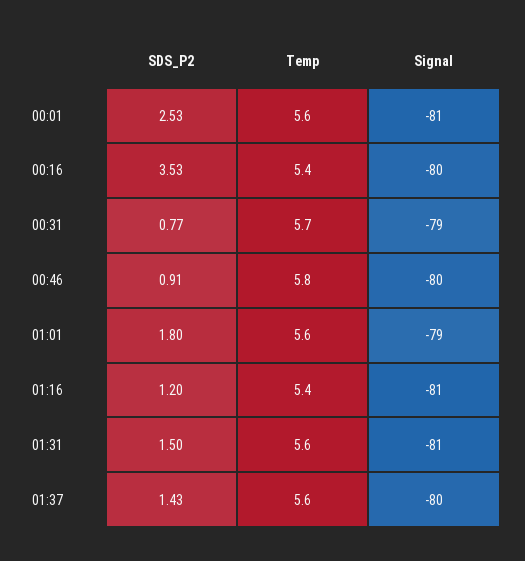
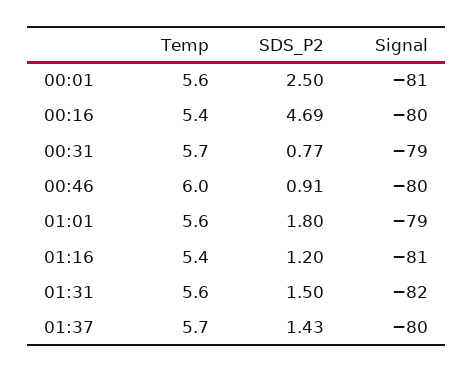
  {
    "SDS_P2": {
-     "00:01": 2.53,
+     "00:01": 2.5,
-     "00:16": 3.53,
+     "00:16": 4.69,
      "00:31": 0.77,
      "00:46": 0.91,
      "01:01": 1.8,
      "01:16": 1.2,
      "01:31": 1.5,
      "01:37": 1.43
    },
    "Temp": {
      "00:01": 5.6,
      "00:16": 5.4,
      "00:31": 5.7,
-     "00:46": 5.8,
+     "00:46": 6,
      "01:01": 5.6,
      "01:16": 5.4,
      "01:31": 5.6,
-     "01:37": 5.6
+     "01:37": 5.7
    },
    "Signal": {
      "00:01": -81,
      "00:16": -80,
      "00:31": -79,
      "00:46": -80,
      "01:01": -79,
      "01:16": -81,
-     "01:31": -81,
+     "01:31": -82,
      "01:37": -80
    }
  }

